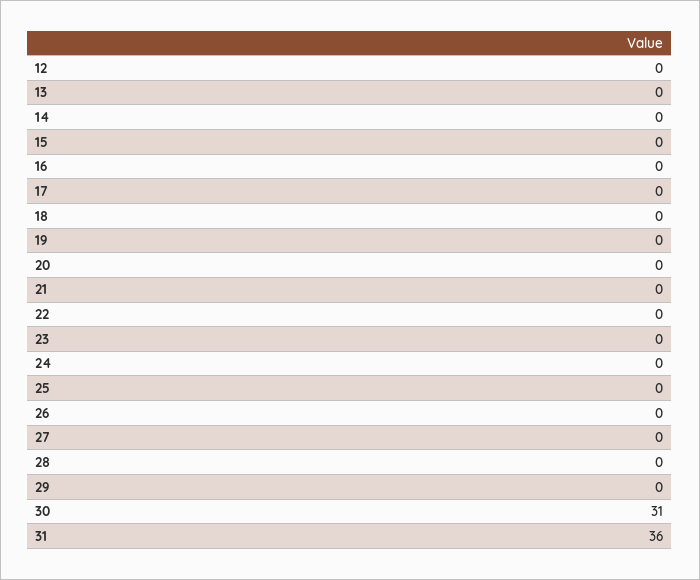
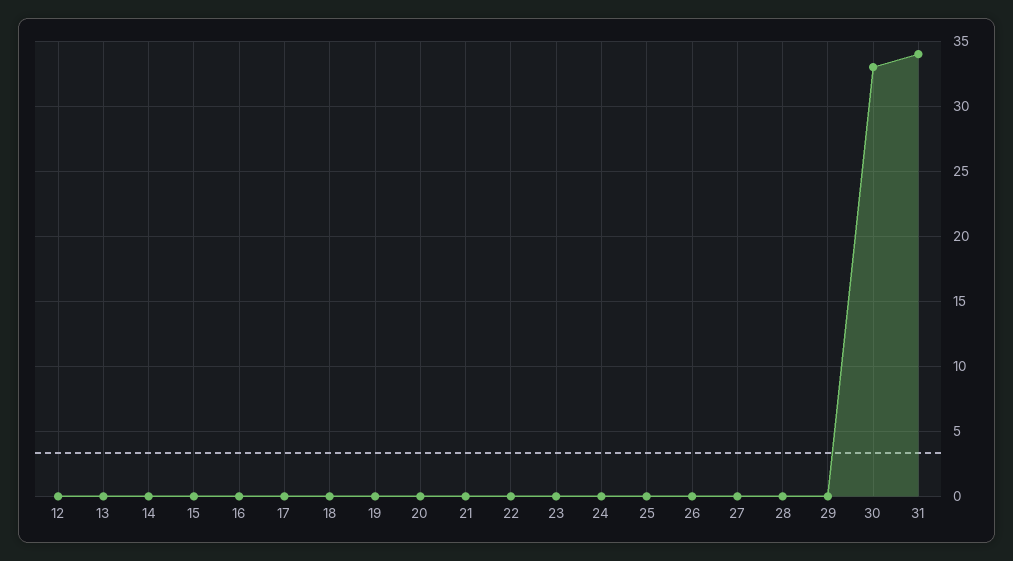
  {
    "12": 0,
    "13": 0,
    "14": 0,
    "15": 0,
    "16": 0,
    "17": 0,
    "18": 0,
    "19": 0,
    "20": 0,
    "21": 0,
    "22": 0,
    "23": 0,
    "24": 0,
    "25": 0,
    "26": 0,
    "27": 0,
    "28": 0,
    "29": 0,
-   "30": 31,
+   "30": 33,
-   "31": 36
+   "31": 34
  }

